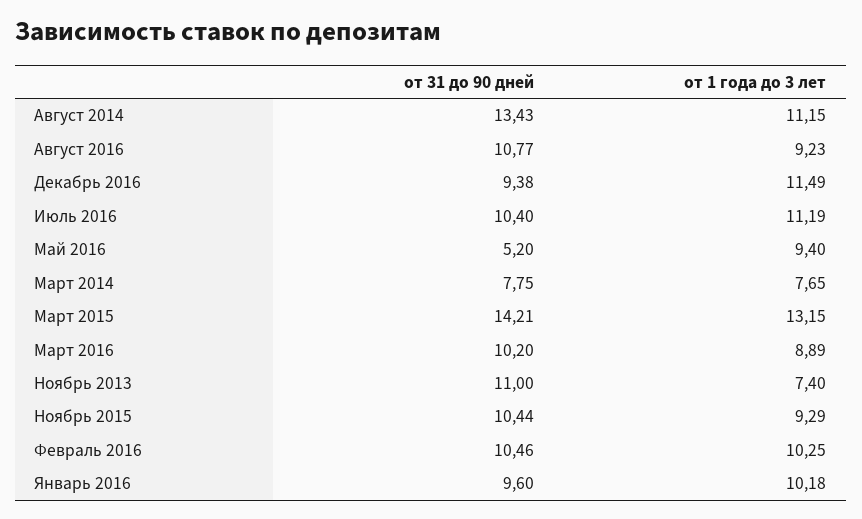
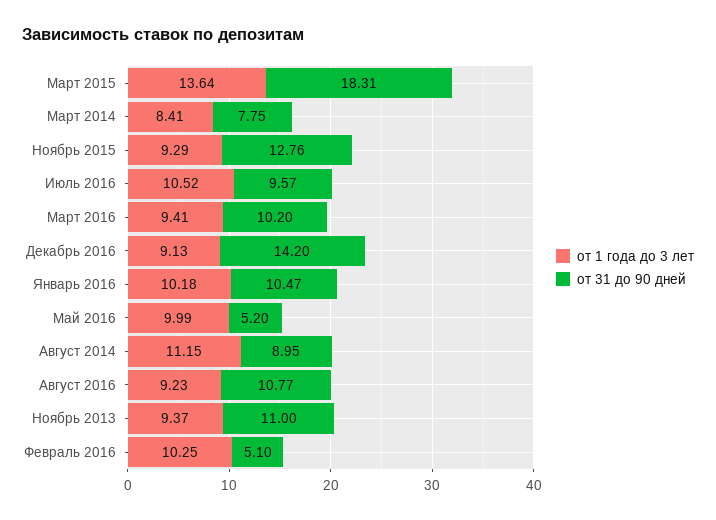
  {
    "от 31 до 90 дней": {
-     "Август 2014": 13.43,
+     "Август 2014": 8.95,
      "Август 2016": 10.77,
-     "Декабрь 2016": 9.38,
+     "Декабрь 2016": 14.2,
-     "Июль 2016": 10.4,
+     "Июль 2016": 9.57,
      "Май 2016": 5.2,
      "Март 2014": 7.75,
-     "Март 2015": 14.21,
+     "Март 2015": 18.31,
      "Март 2016": 10.2,
      "Ноябрь 2013": 11,
-     "Ноябрь 2015": 10.44,
+     "Ноябрь 2015": 12.76,
-     "Февраль 2016": 10.46,
+     "Февраль 2016": 5.1,
-     "Январь 2016": 9.6
+     "Январь 2016": 10.47
    },
    "от 1 года до 3 лет": {
      "Август 2014": 11.15,
      "Август 2016": 9.23,
-     "Декабрь 2016": 11.49,
+     "Декабрь 2016": 9.13,
-     "Июль 2016": 11.19,
+     "Июль 2016": 10.52,
-     "Май 2016": 9.4,
+     "Май 2016": 9.99,
-     "Март 2014": 7.65,
+     "Март 2014": 8.41,
-     "Март 2015": 13.15,
+     "Март 2015": 13.64,
-     "Март 2016": 8.89,
+     "Март 2016": 9.41,
-     "Ноябрь 2013": 7.4,
+     "Ноябрь 2013": 9.37,
      "Ноябрь 2015": 9.29,
      "Февраль 2016": 10.25,
      "Январь 2016": 10.18
    }
  }

